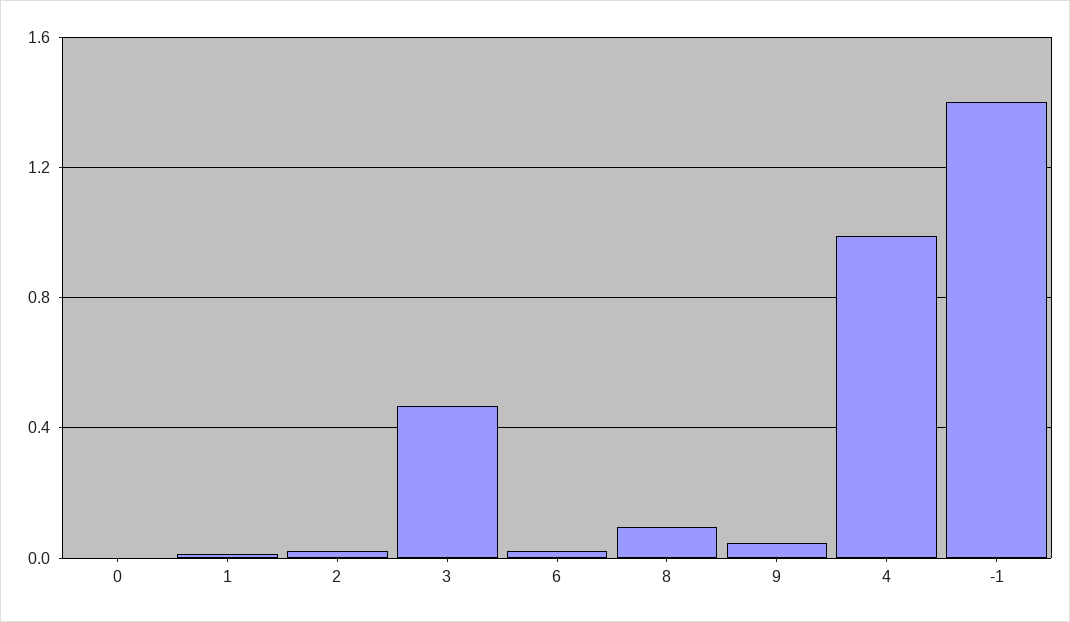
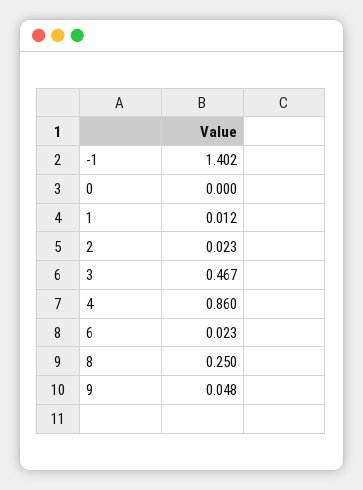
  {
    "0": 0,
    "1": 0.012,
    "2": 0.023,
    "3": 0.467,
    "6": 0.023,
-   "8": 0.1,
+   "8": 0.25,
    "9": 0.048,
-   "4": 1,
+   "4": 0.86,
    "-1": 1.402
  }

